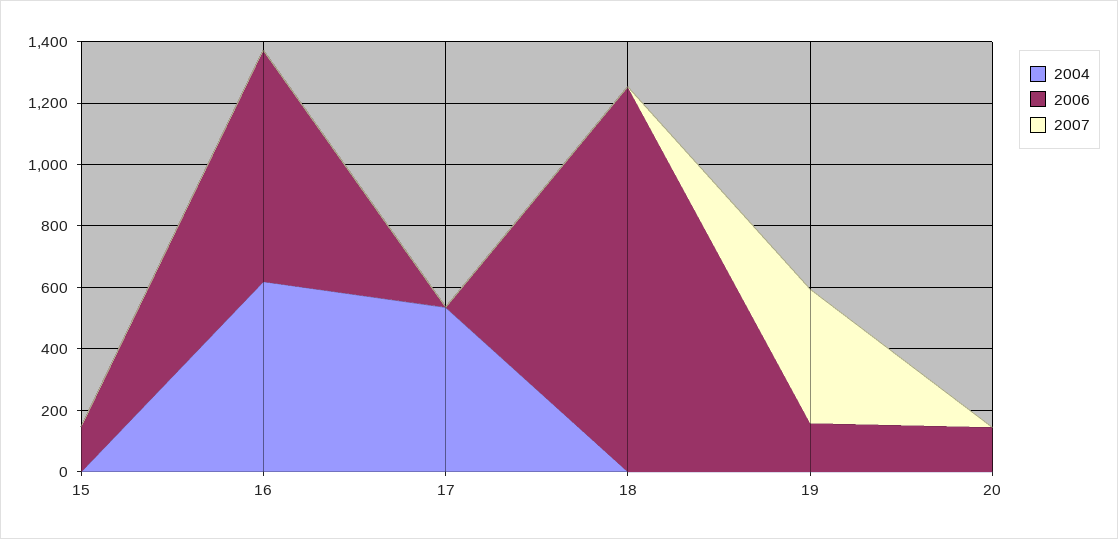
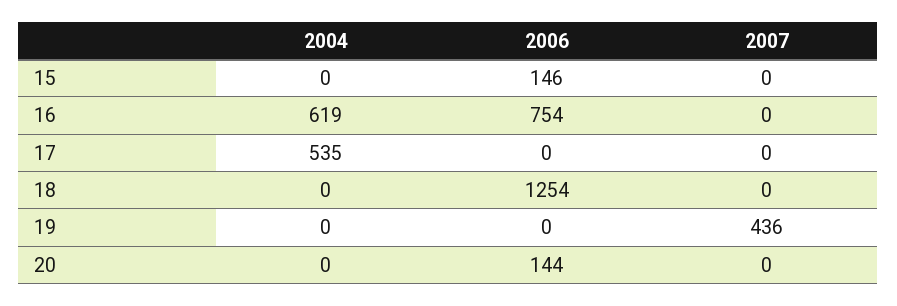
  {
    "2004": {
      "15": 0,
      "16": 619,
      "17": 535,
      "18": 0,
      "19": 0,
      "20": 0
    },
    "2006": {
      "15": 146,
      "16": 754,
      "17": 0,
      "18": 1254,
-     "19": 150,
+     "19": 0,
      "20": 144
    },
    "2007": {
      "15": 0,
      "16": 0,
      "17": 0,
      "18": 0,
      "19": 436,
      "20": 0
    }
  }

